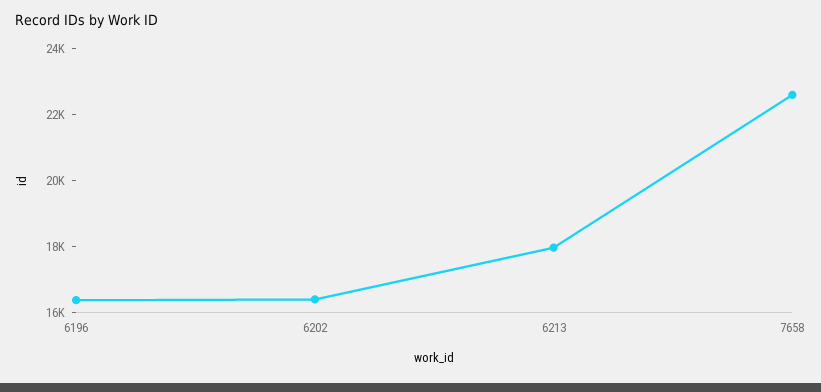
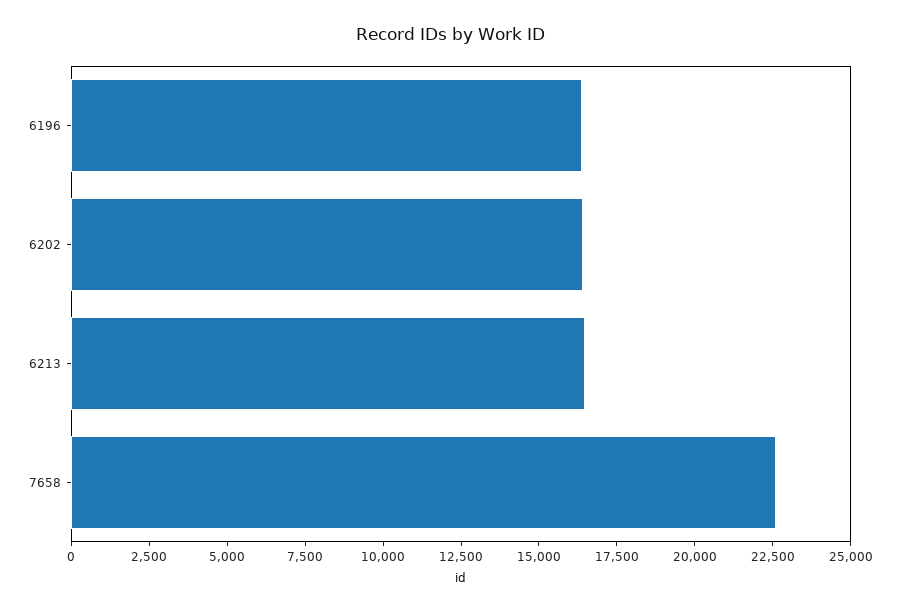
  {
    "6196": 16500,
    "6202": 16500,
-   "6213": 18000,
+   "6213": 16500,
    "7658": 22500
  }

